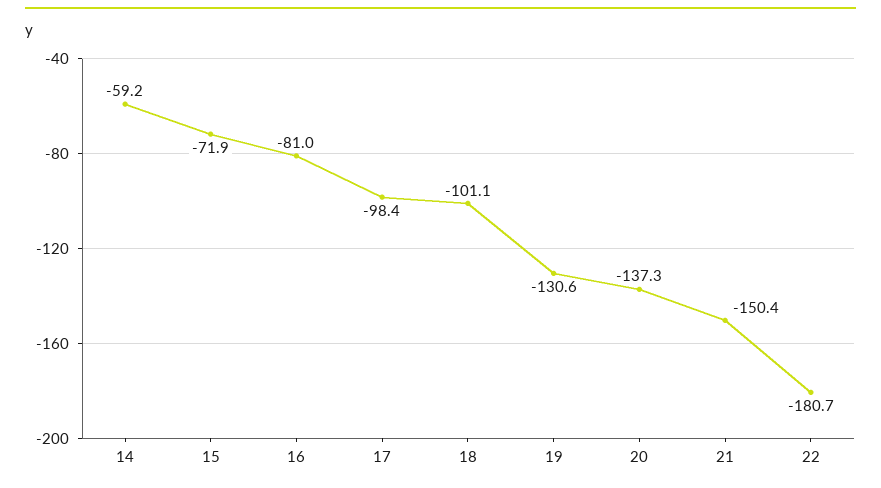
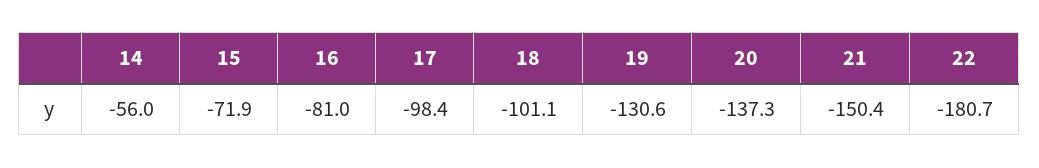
  {
-   "14": -59.2,
+   "14": -56,
    "15": -71.9,
    "16": -81,
    "17": -98.4,
    "18": -101.1,
    "19": -130.6,
    "20": -137.3,
    "21": -150.4,
    "22": -180.7
  }

